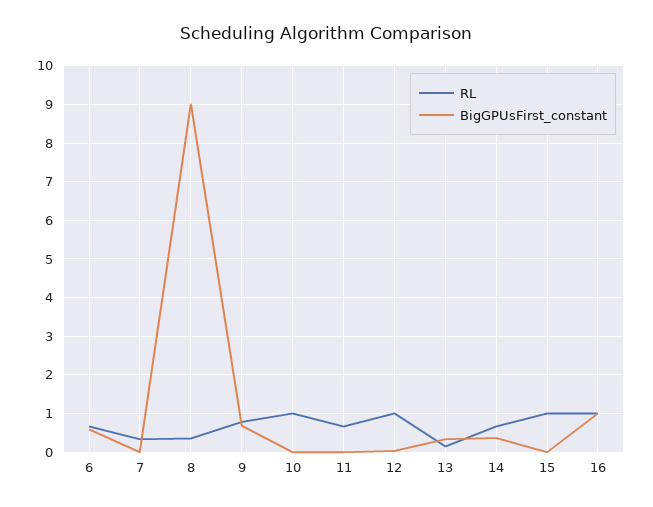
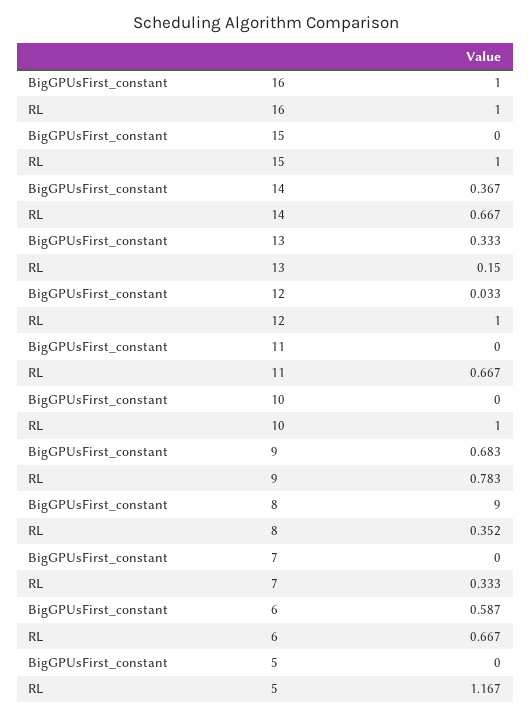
  {
    "RL": {
      "6": 0.667,
      "7": 0.333,
      "8": 0.352,
      "9": 0.783,
      "10": 1,
      "11": 0.667,
      "12": 1,
      "13": 0.15,
      "14": 0.667,
      "15": 1,
-     "16": 1
+     "16": 1,
+     "5": 1.167
    },
    "BigGPUsFirst_constant": {
      "6": 0.587,
      "7": 0,
      "8": 9,
      "9": 0.683,
      "10": 0,
      "11": 0,
      "12": 0.033,
      "13": 0.333,
      "14": 0.367,
      "15": 0,
-     "16": 1
+     "16": 1,
+     "5": 0
    }
  }

